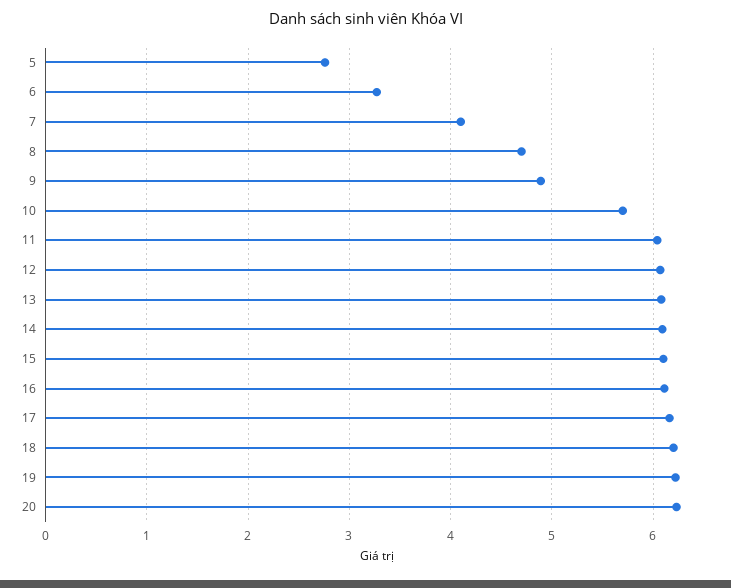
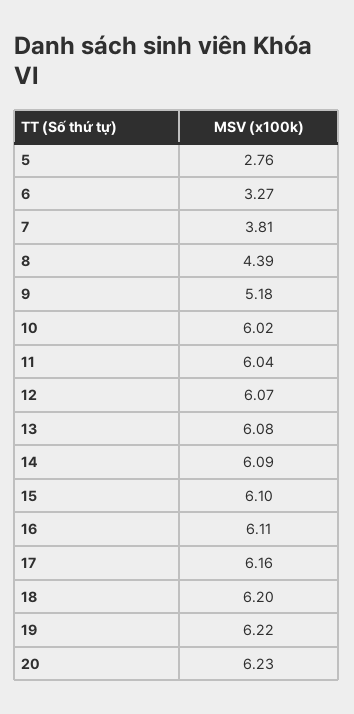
  {
    "5": 2.76,
    "6": 3.27,
-   "7": 4.1,
+   "7": 3.81,
-   "8": 4.7,
+   "8": 4.39,
-   "9": 4.9,
+   "9": 5.18,
-   "10": 5.7,
+   "10": 6.02,
    "11": 6.04,
    "12": 6.07,
    "13": 6.08,
    "14": 6.09,
    "15": 6.1,
    "16": 6.11,
    "17": 6.16,
    "18": 6.2,
    "19": 6.22,
    "20": 6.23
  }

